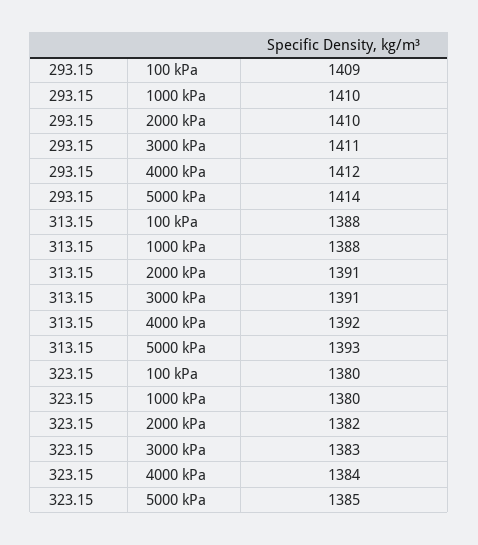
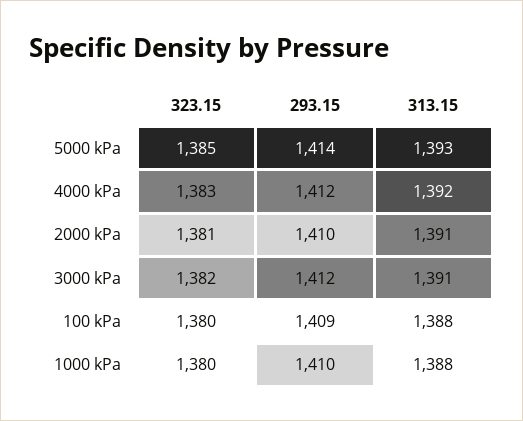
  {
    "293.15": {
      "100 kPa": 1409,
      "1000 kPa": 1410,
      "2000 kPa": 1410,
-     "3000 kPa": 1411,
+     "3000 kPa": 1412,
      "4000 kPa": 1412,
      "5000 kPa": 1414
    },
    "313.15": {
      "100 kPa": 1388,
      "1000 kPa": 1388,
      "2000 kPa": 1391,
      "3000 kPa": 1391,
      "4000 kPa": 1392,
      "5000 kPa": 1393
    },
    "323.15": {
      "100 kPa": 1380,
      "1000 kPa": 1380,
-     "2000 kPa": 1382,
+     "2000 kPa": 1381,
-     "3000 kPa": 1383,
+     "3000 kPa": 1382,
-     "4000 kPa": 1384,
+     "4000 kPa": 1383,
      "5000 kPa": 1385
    }
  }

